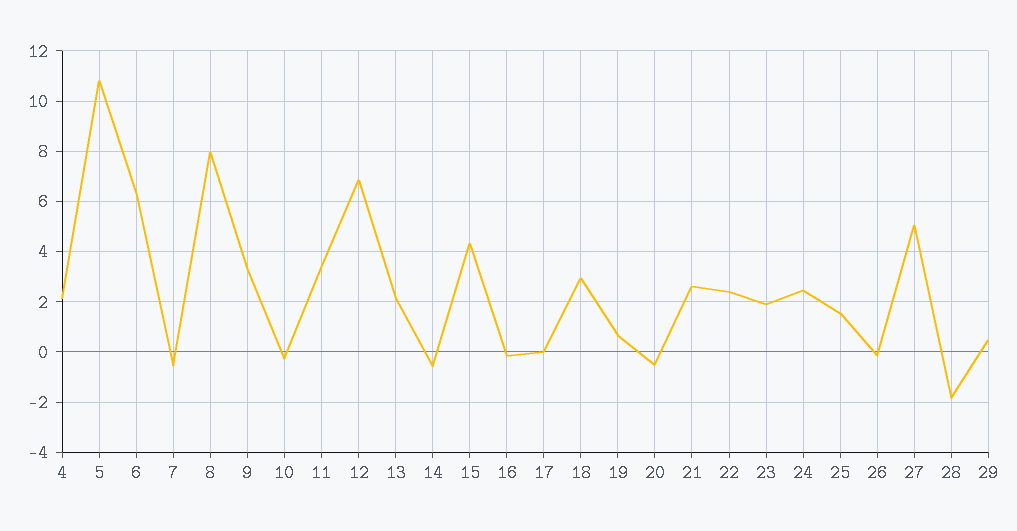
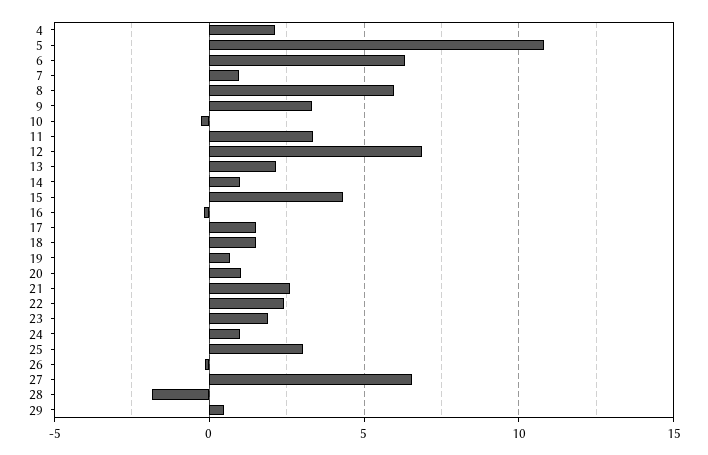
  {
    "4": 2.25,
    "5": 10.75,
    "6": 6.25,
-   "7": -0.5,
+   "7": 1,
-   "8": 8,
+   "8": 6,
    "9": 3.25,
    "10": -0.25,
    "11": 3.25,
    "12": 6.75,
    "13": 2.25,
-   "14": -0.5,
+   "14": 1,
    "15": 4.25,
    "16": -0.25,
-   "17": 0,
+   "17": 1.5,
-   "18": 3,
+   "18": 1.5,
    "19": 0.75,
-   "20": -0.5,
+   "20": 1,
    "21": 2.5,
    "22": 2.5,
    "23": 2,
-   "24": 2.5,
+   "24": 1,
-   "25": 1.5,
+   "25": 3,
    "26": -0.25,
-   "27": 5,
+   "27": 6.5,
    "28": -1.75,
    "29": 0.5
  }

